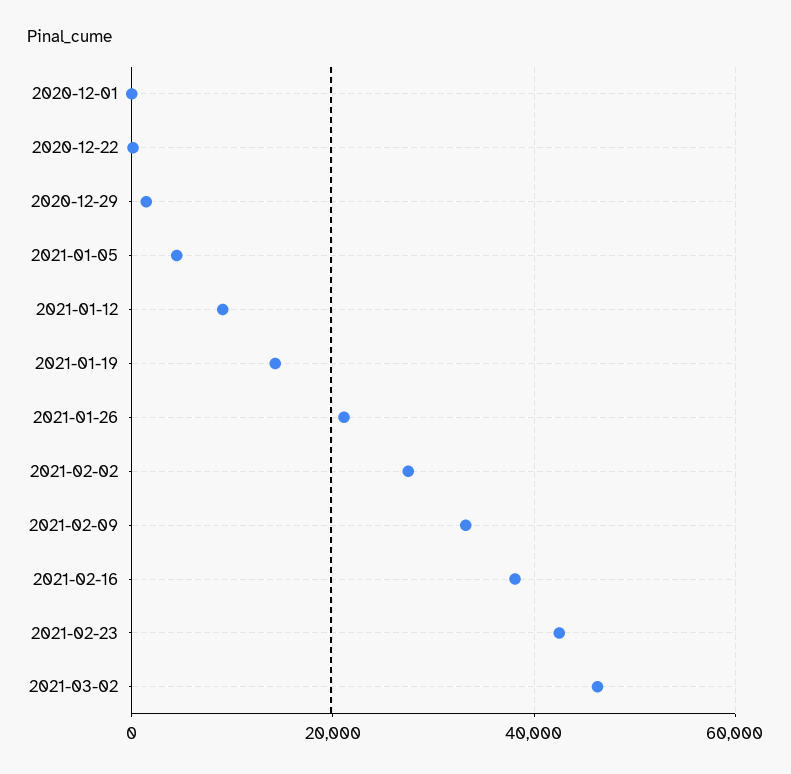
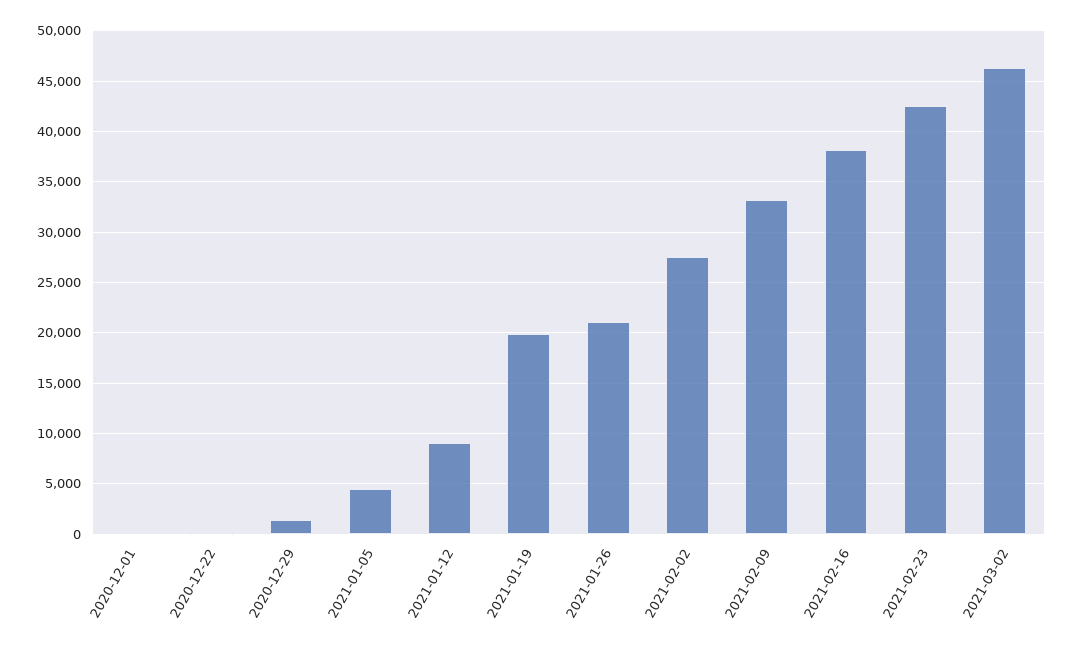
  {
    "2020-12-01": 0,
    "2020-12-22": 0,
    "2020-12-29": 1000,
    "2021-01-05": 4000,
    "2021-01-12": 9000,
-   "2021-01-19": 14000,
+   "2021-01-19": 20000,
    "2021-01-26": 21000,
    "2021-02-02": 28000,
    "2021-02-09": 33000,
    "2021-02-16": 38000,
    "2021-02-23": 43000,
    "2021-03-02": 46000
  }

